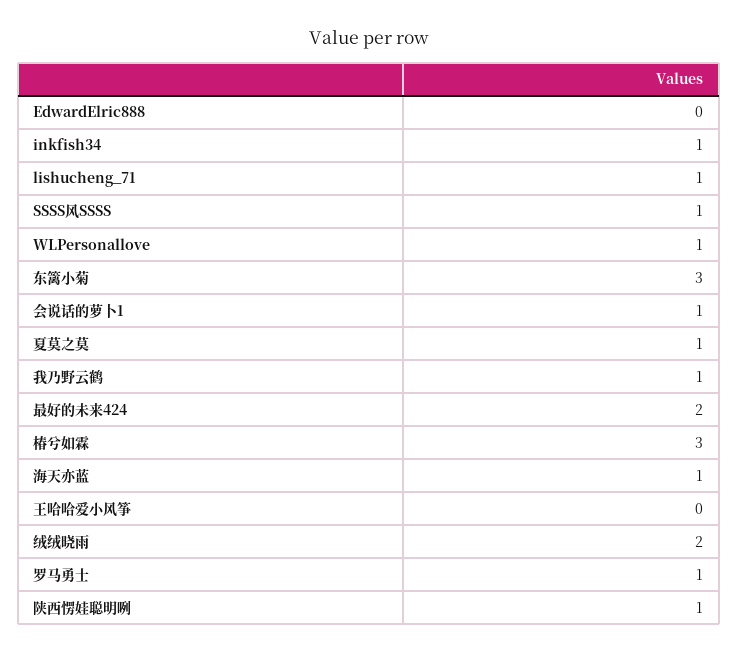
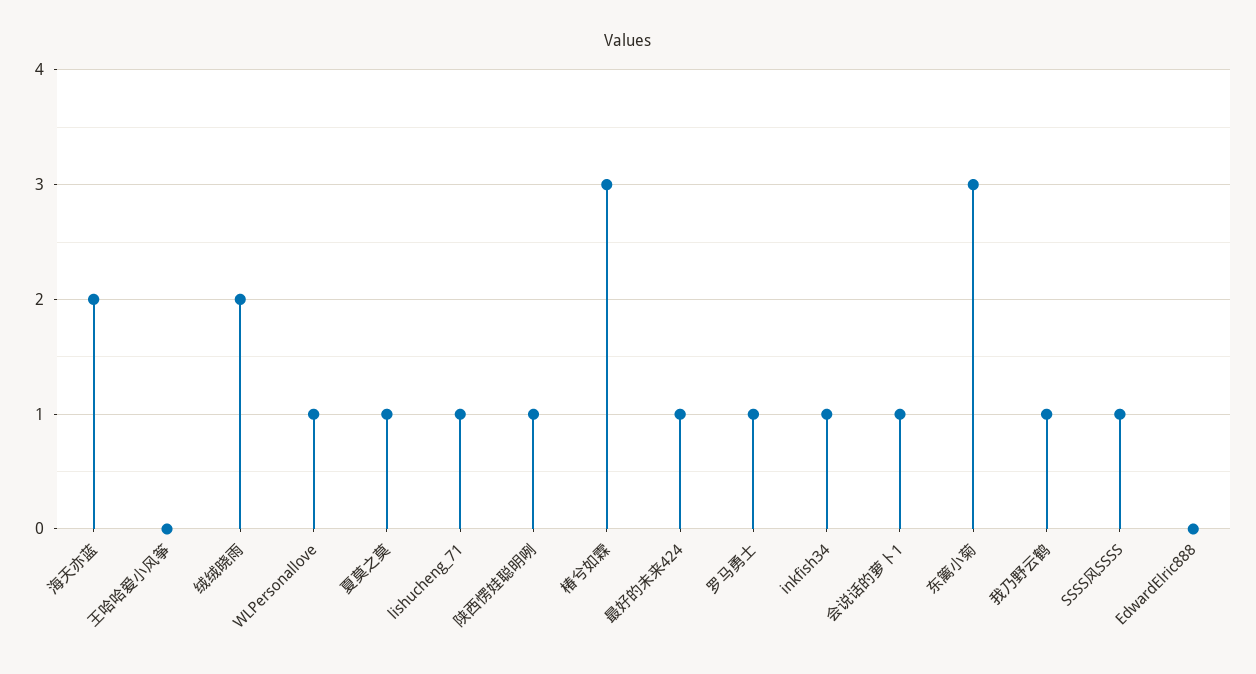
  {
    "EdwardElric888": 0,
    "inkfish34": 1,
    "lishucheng_71": 1,
    "SSSS风SSSS": 1,
    "WLPersonallove": 1,
    "东篱小菊": 3,
    "会说话的萝卜1": 1,
    "夏莫之莫": 1,
    "我乃野云鹤": 1,
-   "最好的未来424": 2,
+   "最好的未来424": 1,
    "椿兮如霖": 3,
-   "海天亦蓝": 1,
+   "海天亦蓝": 2,
    "王哈哈爱小风筝": 0,
    "绒绒晓雨": 2,
    "罗马勇士": 1,
    "陕西愣娃聪明咧": 1
  }

